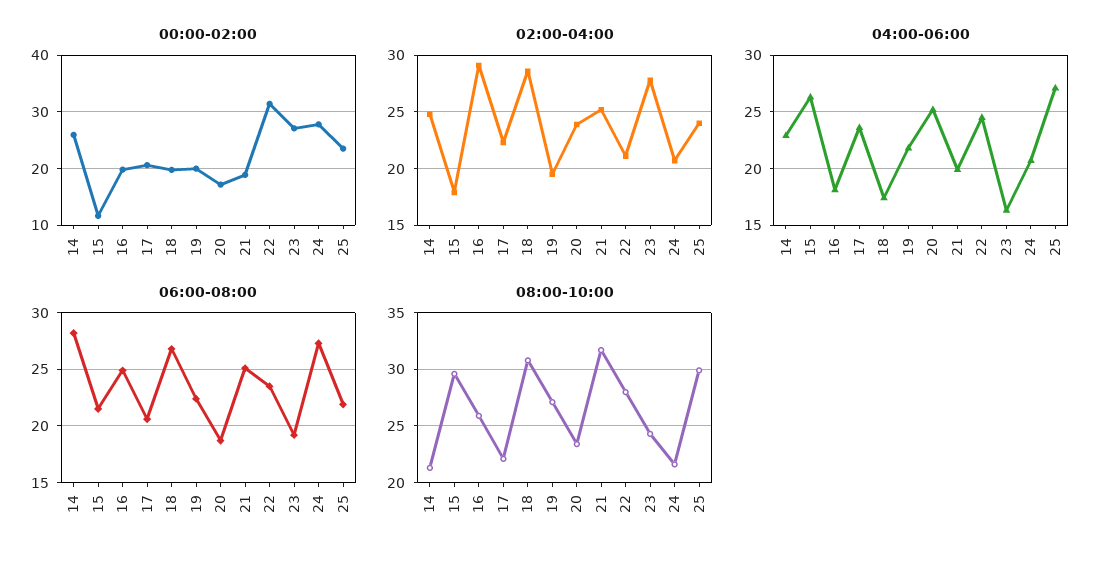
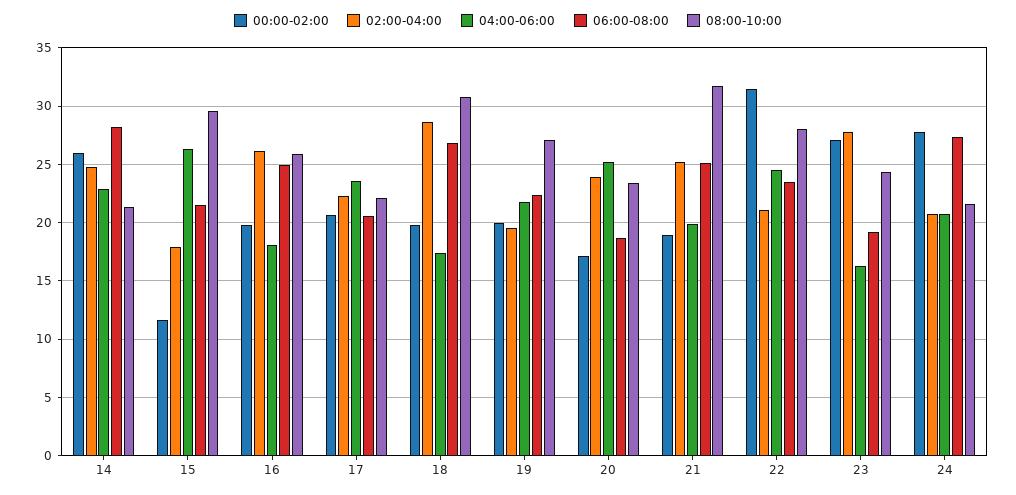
  {
    "00:00-02:00": {
      "14": 26,
      "15": 12,
      "16": 20,
      "17": 21,
      "18": 20,
      "19": 20,
      "20": 17,
      "21": 19,
      "22": 31,
      "23": 27,
-     "24": 28,
+     "24": 28
-     "25": 24
    },
    "02:00-04:00": {
      "14": 25,
      "15": 18,
-     "16": 29,
+     "16": 26,
      "17": 22,
      "18": 29,
      "19": 20,
      "20": 24,
      "21": 25,
      "22": 21,
      "23": 28,
-     "24": 21,
+     "24": 21
-     "25": 24
    },
    "04:00-06:00": {
      "14": 23,
      "15": 26,
      "16": 18,
      "17": 24,
      "18": 17,
      "19": 22,
      "20": 25,
      "21": 20,
      "22": 25,
      "23": 16,
-     "24": 21,
+     "24": 21
-     "25": 27
    },
    "06:00-08:00": {
      "14": 28,
      "15": 22,
      "16": 25,
      "17": 21,
      "18": 27,
      "19": 22,
      "20": 19,
      "21": 25,
      "22": 24,
      "23": 19,
-     "24": 27,
+     "24": 27
-     "25": 22
    },
    "08:00-10:00": {
      "14": 21,
      "15": 30,
      "16": 26,
      "17": 22,
      "18": 31,
      "19": 27,
      "20": 23,
      "21": 32,
      "22": 28,
      "23": 24,
-     "24": 22,
+     "24": 22
-     "25": 30
    }
  }

